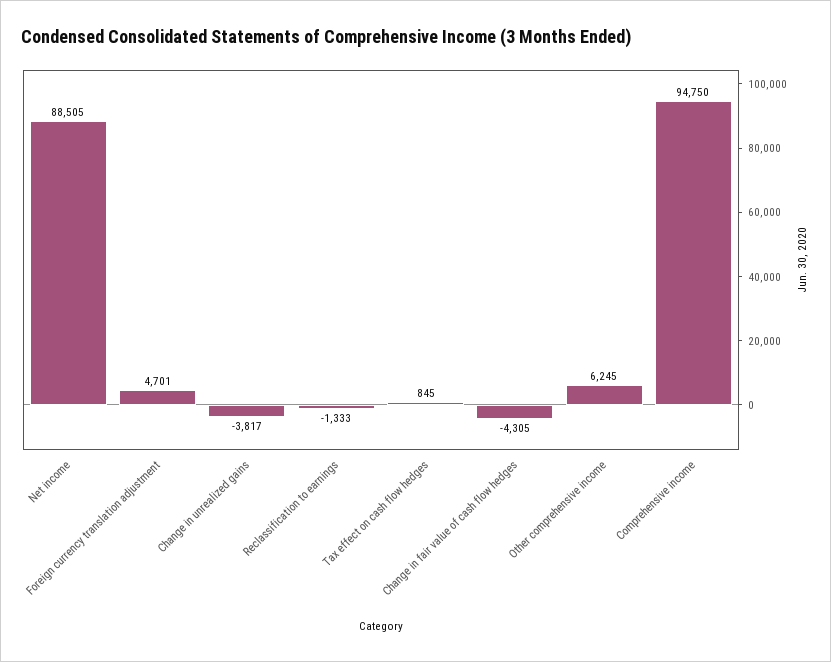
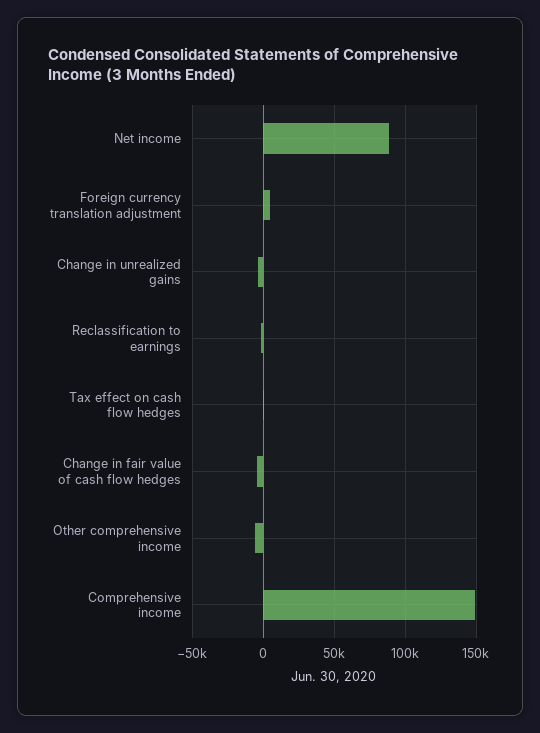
  {
    "Net income": 88505,
    "Foreign currency translation adjustment": 4701,
    "Change in unrealized gains": -3817,
    "Reclassification to earnings": -1333,
    "Tax effect on cash flow hedges": 845,
    "Change in fair value of cash flow hedges": -4305,
-   "Other comprehensive income": 6245,
+   "Other comprehensive income": -5000,
-   "Comprehensive income": 94750
+   "Comprehensive income": 150000
  }

